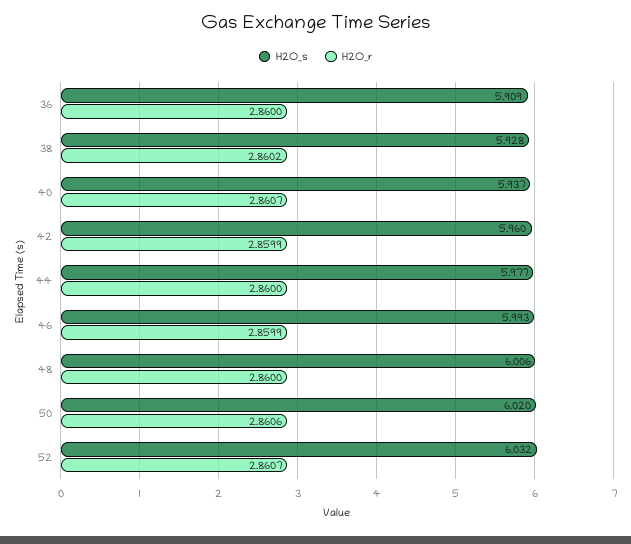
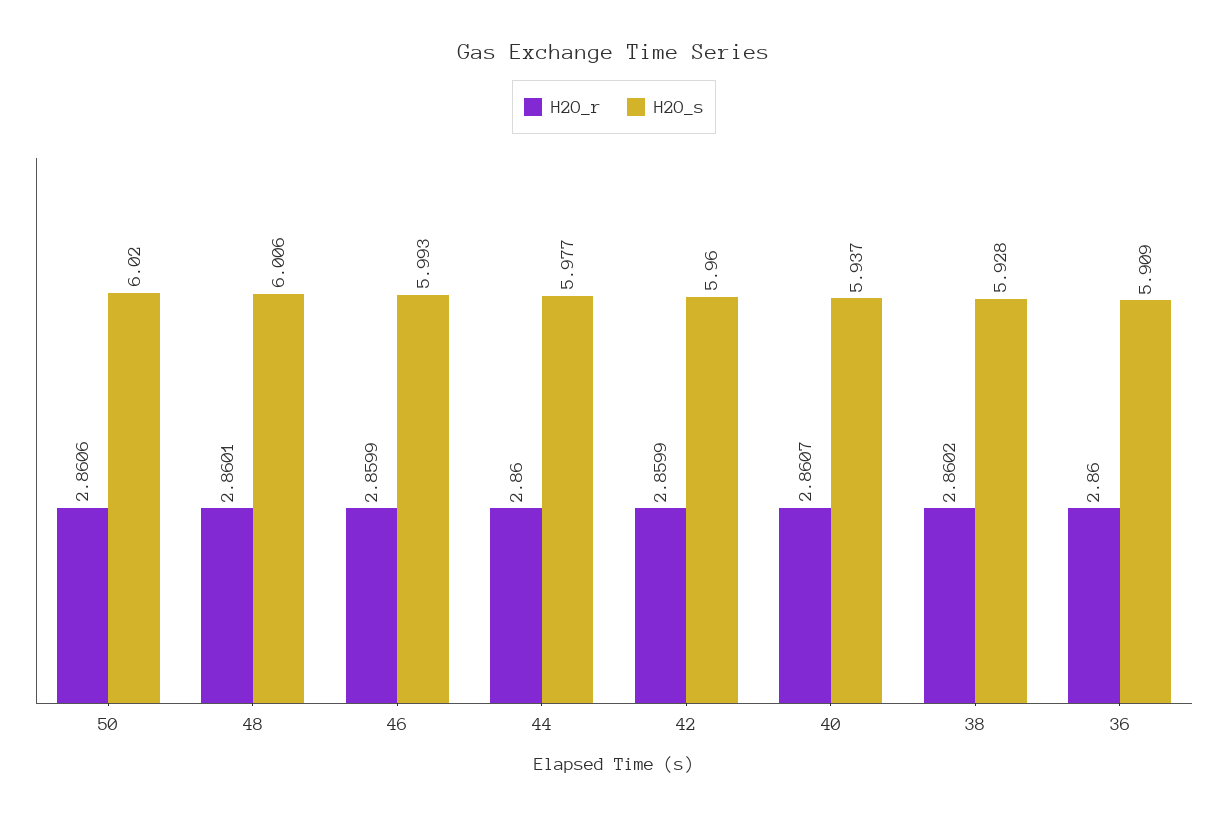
  {
    "H2O_s": {
      "36": 5.909,
      "38": 5.928,
      "40": 5.937,
      "42": 5.96,
      "44": 5.977,
      "46": 5.993,
      "48": 6.006,
-     "50": 6.02,
+     "50": 6.02
-     "52": 6.032
    },
    "H2O_r": {
      "36": 2.86,
      "38": 2.8602,
      "40": 2.8607,
      "42": 2.8599,
      "44": 2.86,
      "46": 2.8599,
-     "48": 2.86,
+     "48": 2.8601,
-     "50": 2.8606,
+     "50": 2.8606
-     "52": 2.8607
    }
  }

